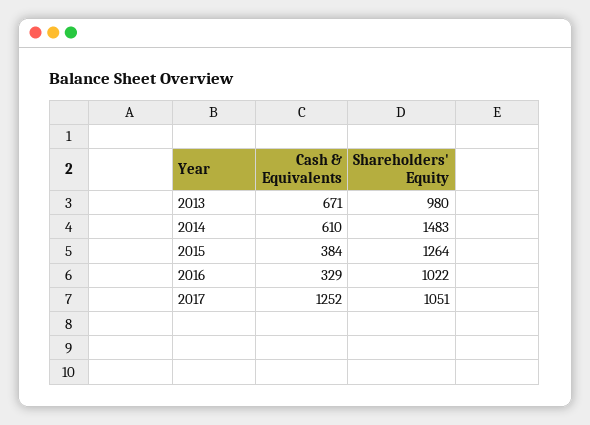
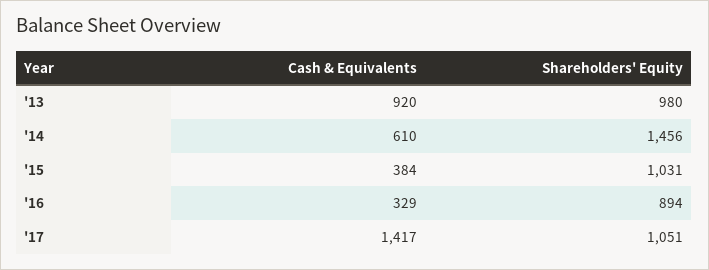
  {
    "Cash & Equivalents": {
-     "2013": 671,
+     "2013": 920,
      "2014": 610,
      "2015": 384,
      "2016": 329,
-     "2017": 1252
+     "2017": 1417
    },
    "Shareholders' Equity": {
      "2013": 980,
-     "2014": 1483,
+     "2014": 1456,
-     "2015": 1264,
+     "2015": 1031,
-     "2016": 1022,
+     "2016": 894,
      "2017": 1051
    }
  }

